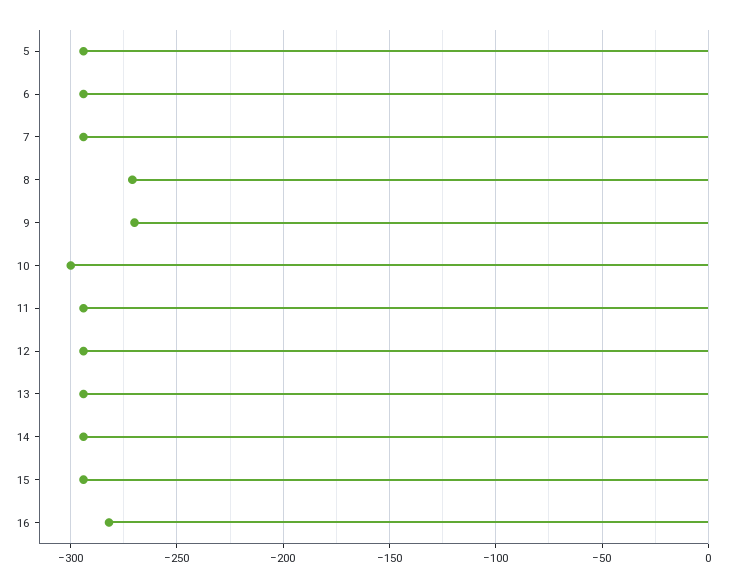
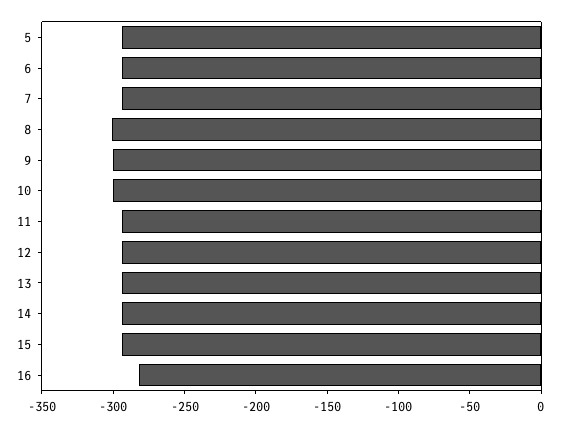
  {
    "5": -295,
    "6": -295,
    "7": -295,
-   "8": -270,
+   "8": -300,
-   "9": -270,
+   "9": -300,
    "10": -300,
    "11": -295,
    "12": -295,
    "13": -295,
    "14": -295,
    "15": -295,
    "16": -280
  }

